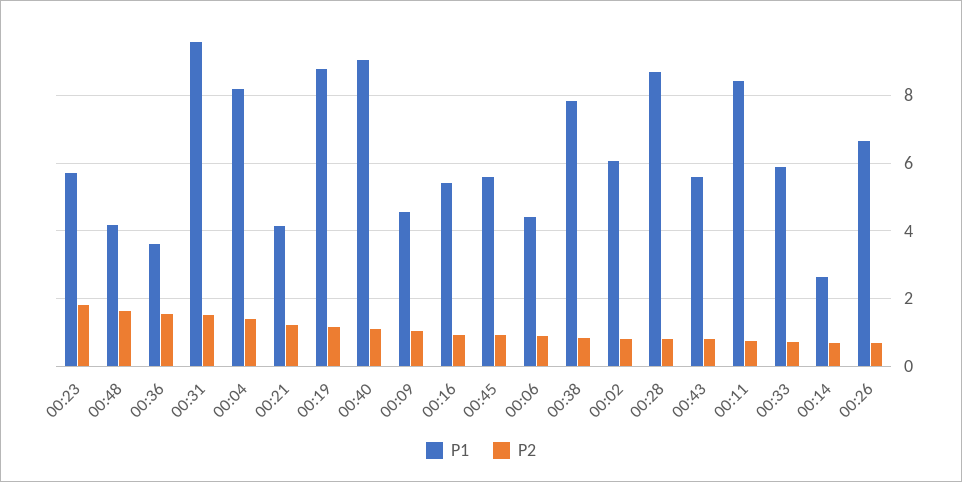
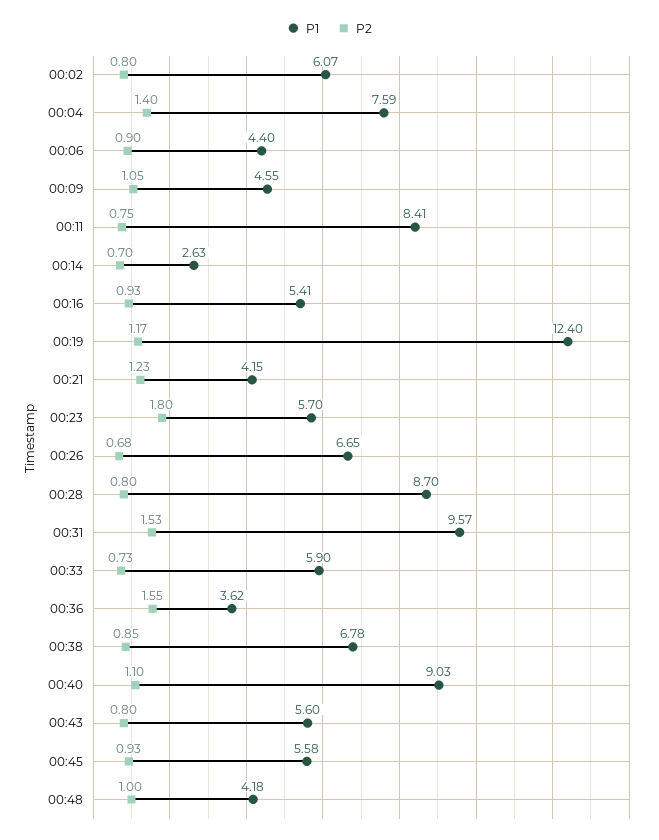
  {
    "P1": {
      "00:23": 5.7,
      "00:48": 4.18,
      "00:36": 3.62,
      "00:31": 9.57,
-     "00:04": 8.2,
+     "00:04": 7.59,
      "00:21": 4.15,
-     "00:19": 8.8,
+     "00:19": 12.4,
      "00:40": 9.03,
      "00:09": 4.55,
      "00:16": 5.41,
      "00:45": 5.58,
      "00:06": 4.4,
-     "00:38": 7.8,
+     "00:38": 6.78,
      "00:02": 6.07,
      "00:28": 8.7,
      "00:43": 5.6,
      "00:11": 8.41,
      "00:33": 5.9,
      "00:14": 2.63,
      "00:26": 6.65
    },
    "P2": {
      "00:23": 1.8,
-     "00:48": 1.6,
+     "00:48": 1,
      "00:36": 1.55,
      "00:31": 1.53,
      "00:04": 1.4,
      "00:21": 1.23,
      "00:19": 1.17,
      "00:40": 1.1,
      "00:09": 1.05,
      "00:16": 0.93,
      "00:45": 0.93,
      "00:06": 0.9,
      "00:38": 0.85,
      "00:02": 0.8,
      "00:28": 0.8,
      "00:43": 0.8,
      "00:11": 0.75,
      "00:33": 0.73,
      "00:14": 0.7,
      "00:26": 0.68
    }
  }

